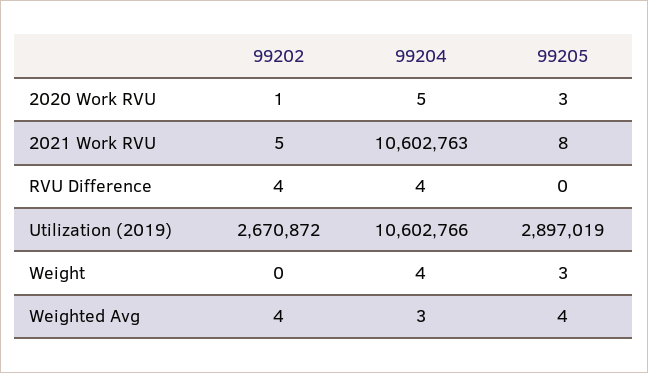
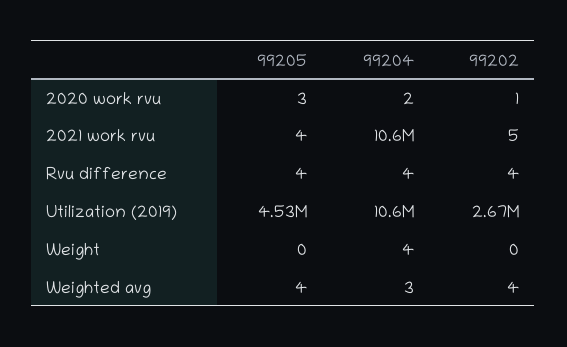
  {
    "99202": {
      "2020 Work RVU": 1,
      "2021 Work RVU": 5,
      "RVU Difference": 4,
      "Utilization (2019)": 2670872,
      "Weight": 0,
      "Weighted Avg": 4
    },
    "99204": {
-     "2020 Work RVU": 5,
+     "2020 Work RVU": 2,
      "2021 Work RVU": 10602763,
      "RVU Difference": 4,
      "Utilization (2019)": 10602766,
      "Weight": 4,
      "Weighted Avg": 3
    },
    "99205": {
      "2020 Work RVU": 3,
-     "2021 Work RVU": 8,
+     "2021 Work RVU": 4,
-     "RVU Difference": 0,
+     "RVU Difference": 4,
-     "Utilization (2019)": 2897019,
+     "Utilization (2019)": 4530000,
-     "Weight": 3,
+     "Weight": 0,
      "Weighted Avg": 4
    }
  }

